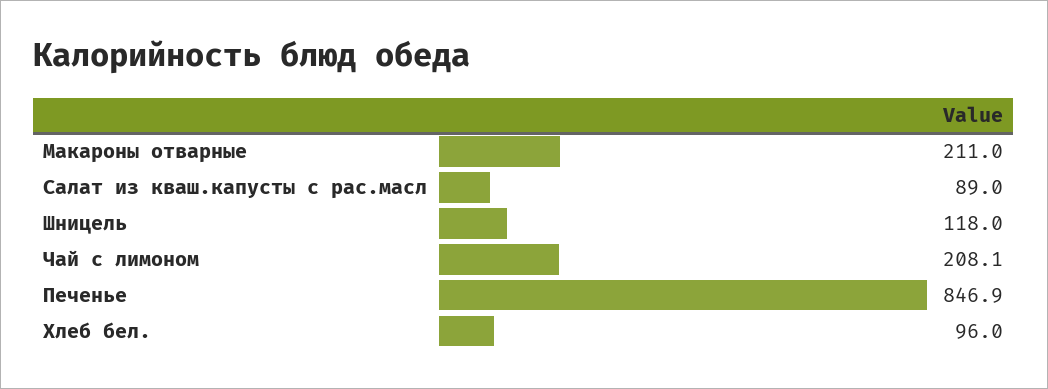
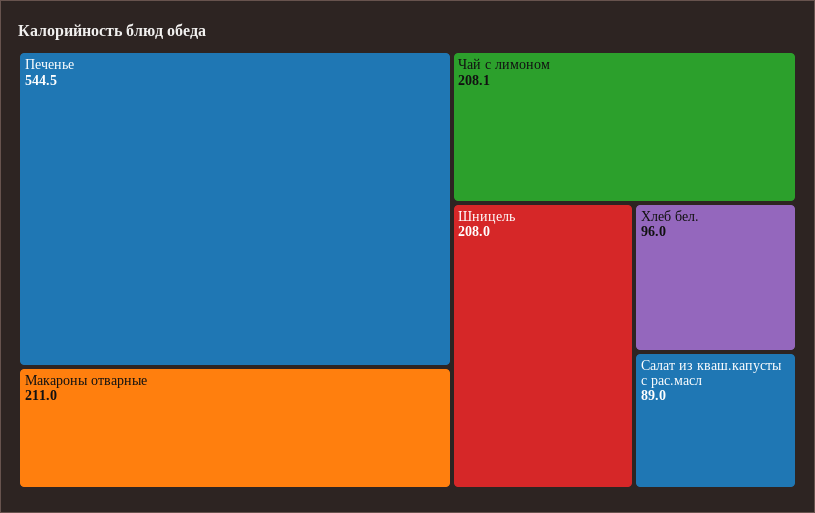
  {
    "Макароны отварные": 211,
    "Салат из кваш.капусты с рас.масл": 89,
-   "Шницель": 118,
+   "Шницель": 208,
    "Чай с лимоном": 208.1,
-   "Печенье": 846.9,
+   "Печенье": 544.5,
    "Хлеб бел.": 96
  }

